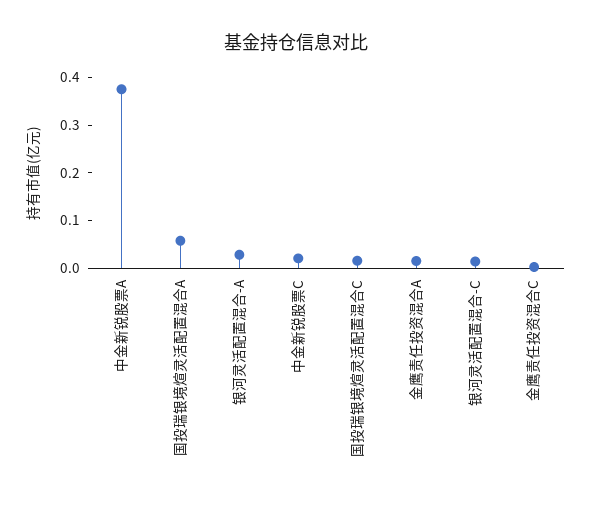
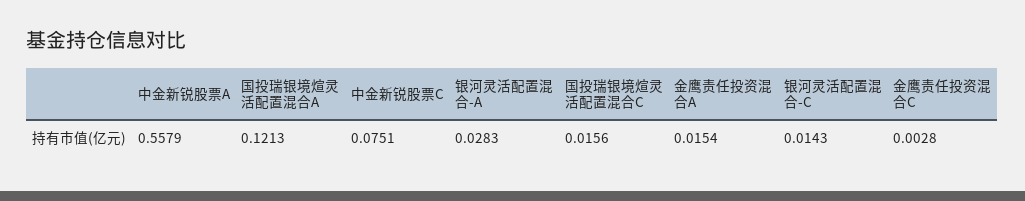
  {
-   "中金新锐股票A": 0.38,
+   "中金新锐股票A": 0.5579,
-   "国投瑞银境煊灵活配置混合A": 0.06,
+   "国投瑞银境煊灵活配置混合A": 0.1213,
    "银河灵活配置混合-A": 0.0283,
-   "中金新锐股票C": 0.02,
+   "中金新锐股票C": 0.0751,
    "国投瑞银境煊灵活配置混合C": 0.0156,
    "金鹰责任投资混合A": 0.0154,
    "银河灵活配置混合-C": 0.0143,
    "金鹰责任投资混合C": 0.0028
  }

